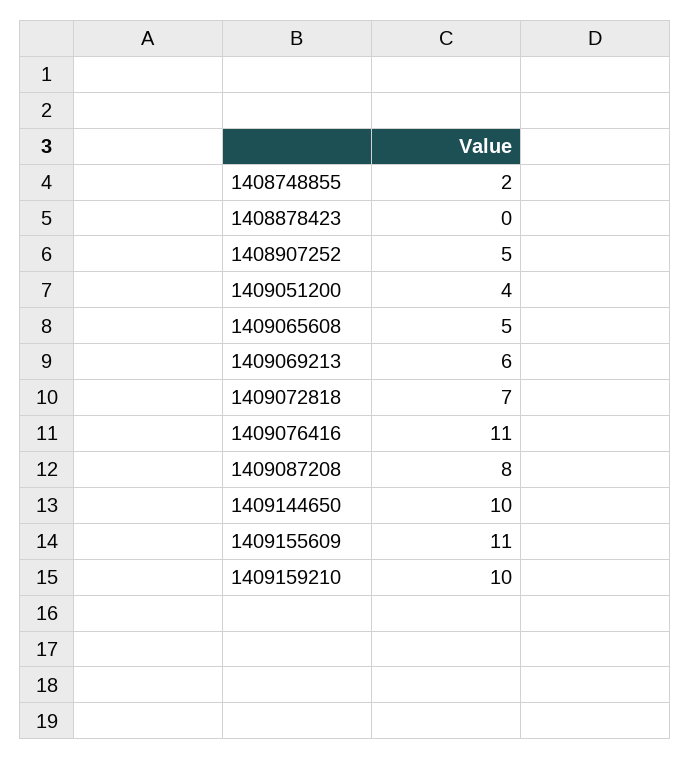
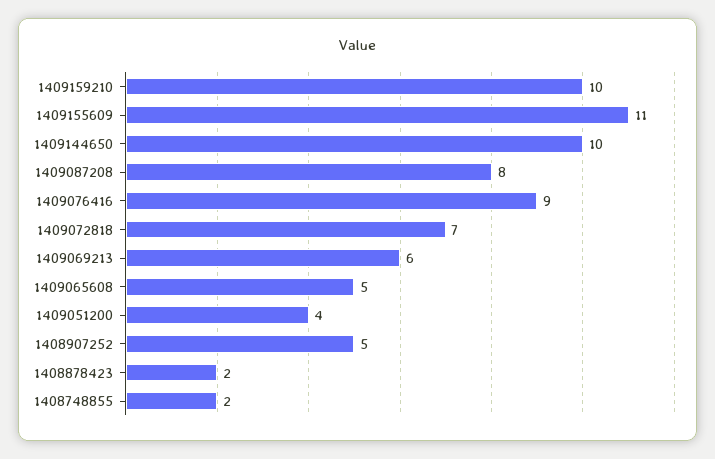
  {
    "1408748855": 2,
-   "1408878423": 0,
+   "1408878423": 2,
    "1408907252": 5,
    "1409051200": 4,
    "1409065608": 5,
    "1409069213": 6,
    "1409072818": 7,
-   "1409076416": 11,
+   "1409076416": 9,
    "1409087208": 8,
    "1409144650": 10,
    "1409155609": 11,
    "1409159210": 10
  }

